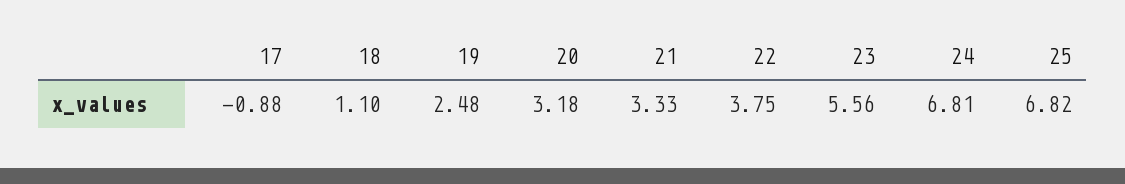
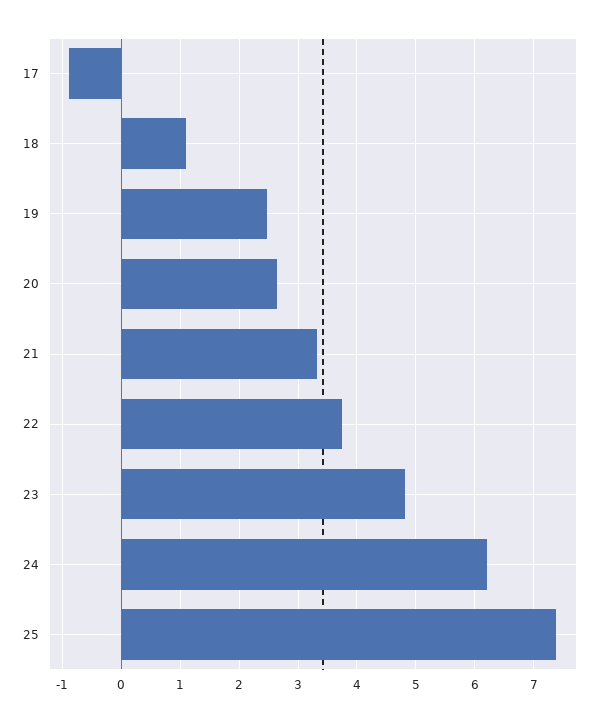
  {
    "17": -0.88,
    "18": 1.1,
    "19": 2.48,
-   "20": 3.18,
+   "20": 2.6,
    "21": 3.33,
    "22": 3.75,
-   "23": 5.56,
+   "23": 4.8,
-   "24": 6.81,
+   "24": 6.2,
-   "25": 6.82
+   "25": 7.4
  }

